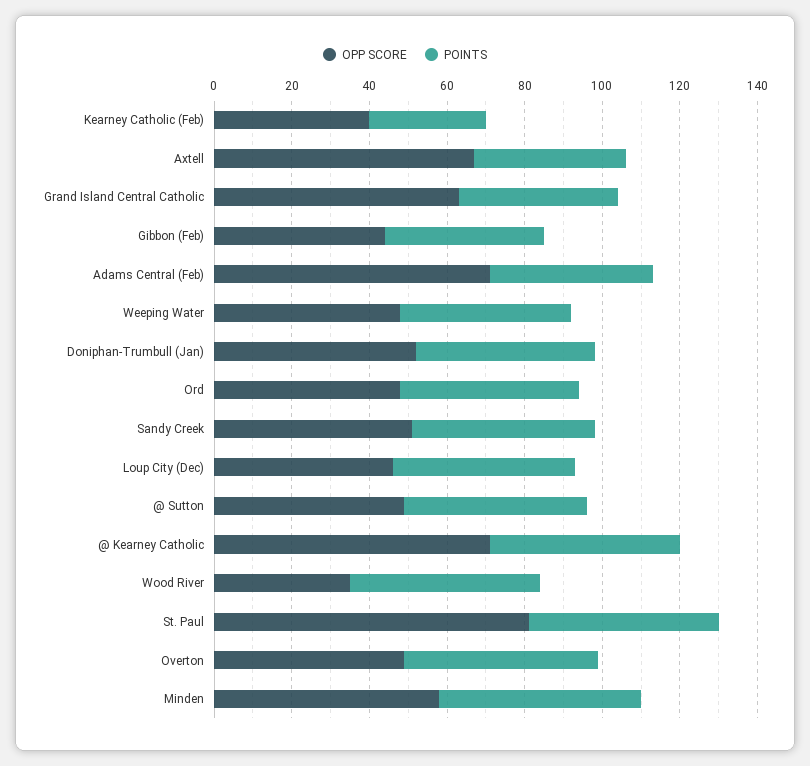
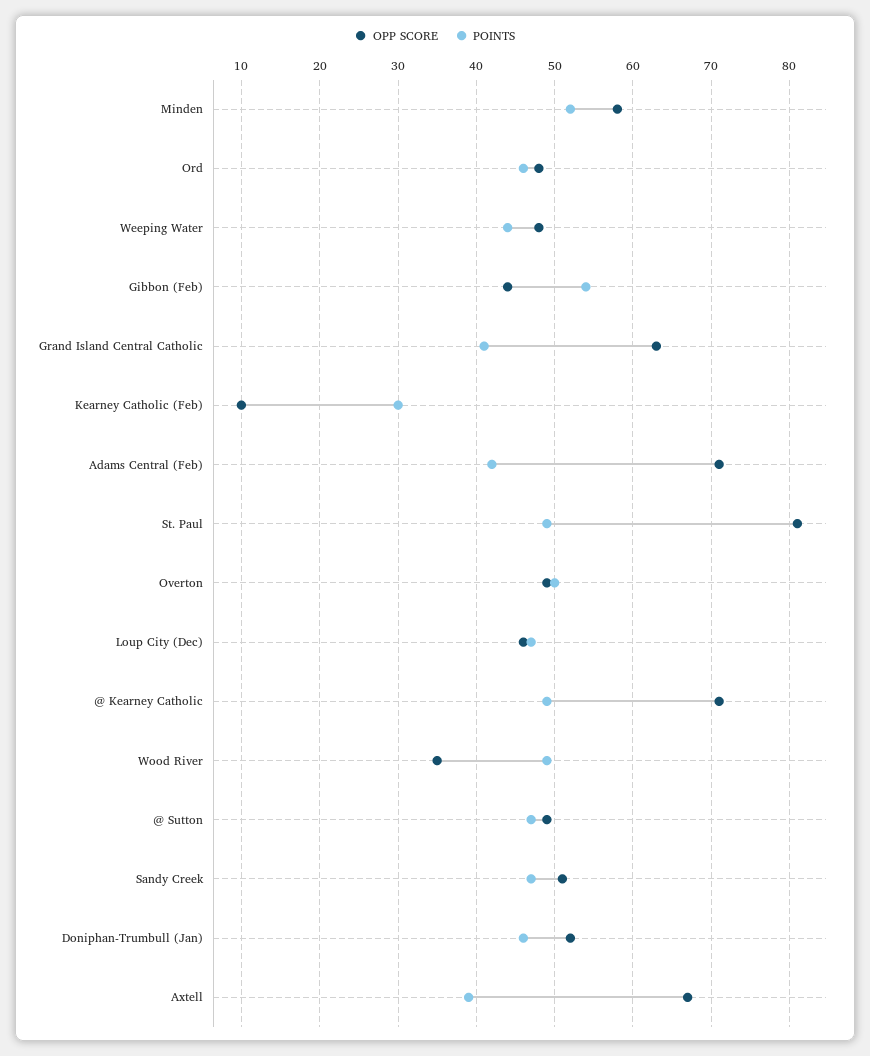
  {
    "OPP SCORE": {
-     "Kearney Catholic (Feb)": 40,
+     "Kearney Catholic (Feb)": 10,
      "Axtell": 67,
      "Grand Island Central Catholic": 63,
      "Gibbon (Feb)": 44,
      "Adams Central (Feb)": 71,
      "Weeping Water": 48,
      "Doniphan-Trumbull (Jan)": 52,
      "Ord": 48,
      "Sandy Creek": 51,
      "Loup City (Dec)": 46,
      "@ Sutton": 49,
      "@ Kearney Catholic": 71,
      "Wood River": 35,
      "St. Paul": 81,
      "Overton": 49,
      "Minden": 58
    },
    "POINTS": {
      "Kearney Catholic (Feb)": 30,
      "Axtell": 39,
      "Grand Island Central Catholic": 41,
-     "Gibbon (Feb)": 40,
+     "Gibbon (Feb)": 54,
      "Adams Central (Feb)": 42,
      "Weeping Water": 44,
      "Doniphan-Trumbull (Jan)": 46,
      "Ord": 46,
      "Sandy Creek": 47,
      "Loup City (Dec)": 47,
      "@ Sutton": 47,
      "@ Kearney Catholic": 49,
      "Wood River": 49,
      "St. Paul": 49,
      "Overton": 50,
      "Minden": 52
    }
  }

